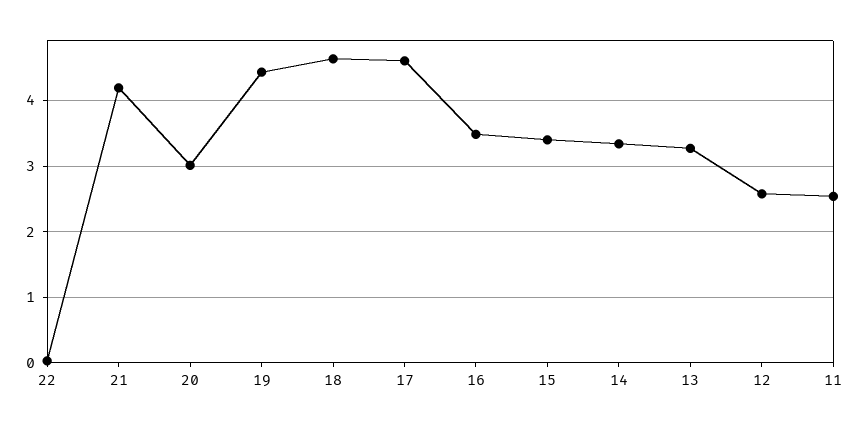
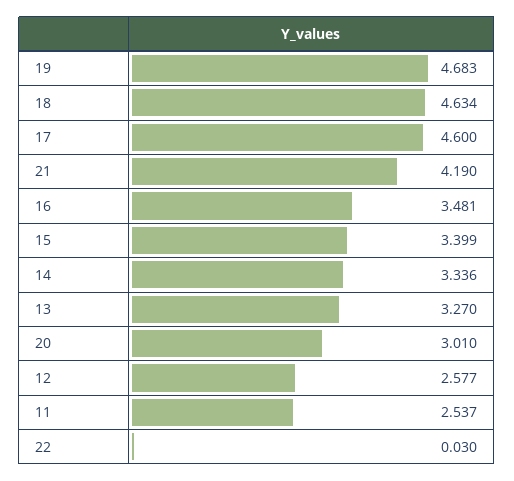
  {
    "22": 0.03,
    "21": 4.19,
    "20": 3.01,
-   "19": 4.4,
+   "19": 4.683,
    "18": 4.634,
    "17": 4.6,
    "16": 3.481,
    "15": 3.399,
    "14": 3.336,
    "13": 3.27,
    "12": 2.577,
    "11": 2.537
  }

